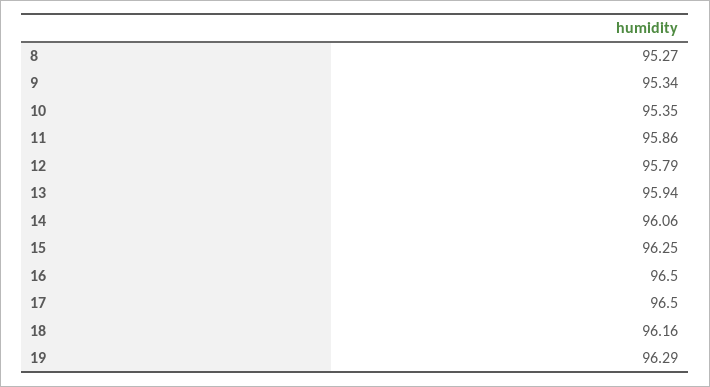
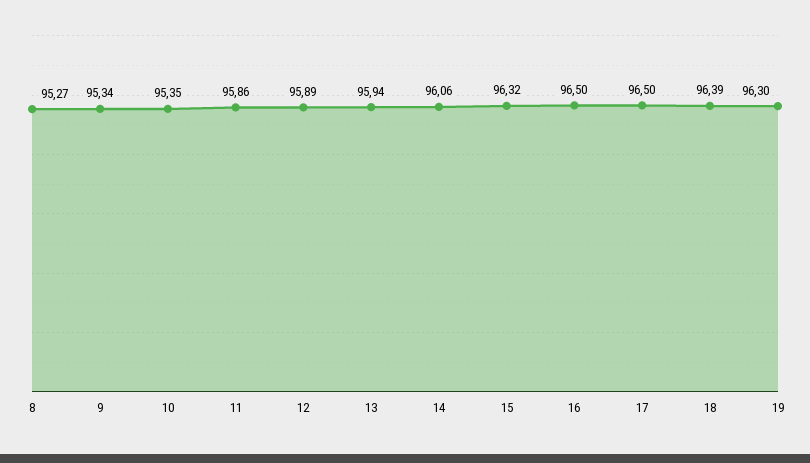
  {
    "8": 95.27,
    "9": 95.34,
    "10": 95.35,
    "11": 95.86,
-   "12": 95.79,
+   "12": 95.89,
    "13": 95.94,
    "14": 96.06,
-   "15": 96.25,
+   "15": 96.32,
    "16": 96.5,
    "17": 96.5,
-   "18": 96.16,
+   "18": 96.39,
-   "19": 96.29
+   "19": 96.3
  }

